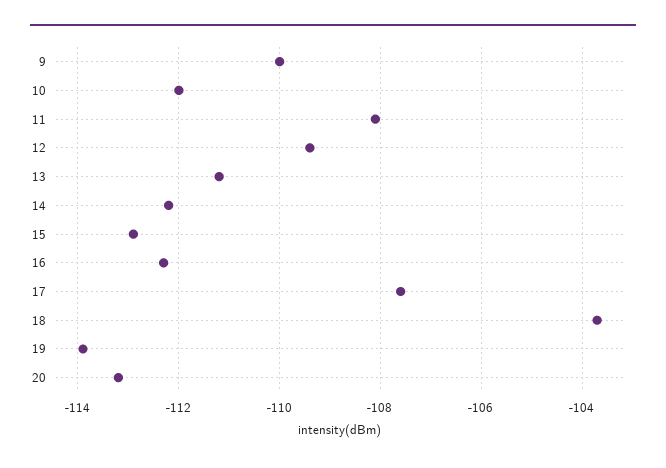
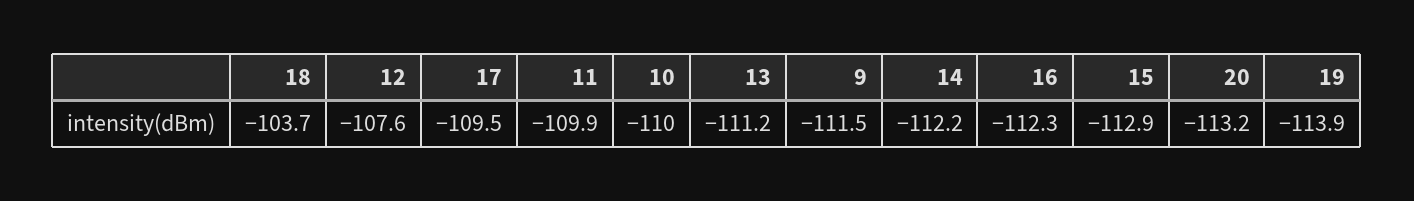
  {
-   "9": -110,
+   "9": -111.5,
-   "10": -112,
+   "10": -110,
-   "11": -108,
+   "11": -109.9,
-   "12": -109.5,
+   "12": -107.6,
    "13": -111.2,
    "14": -112.2,
    "15": -112.9,
    "16": -112.3,
-   "17": -107.5,
+   "17": -109.5,
    "18": -103.7,
    "19": -113.9,
    "20": -113.2
  }

